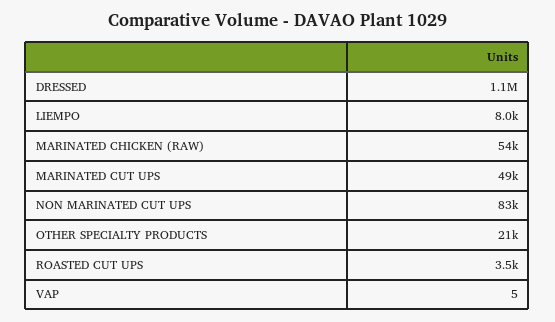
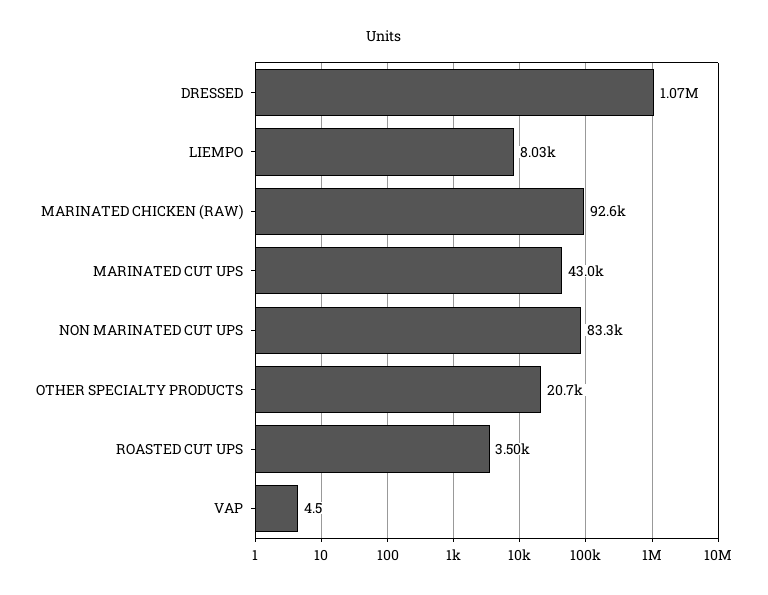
  {
    "DRESSED": 1070000,
    "LIEMPO": 8030,
-   "MARINATED CHICKEN (RAW)": 54000,
+   "MARINATED CHICKEN (RAW)": 92600,
-   "MARINATED CUT UPS": 49000,
+   "MARINATED CUT UPS": 43000,
    "NON MARINATED CUT UPS": 83300,
    "OTHER SPECIALTY PRODUCTS": 20700,
    "ROASTED CUT UPS": 3500,
    "VAP": 4.5
  }

